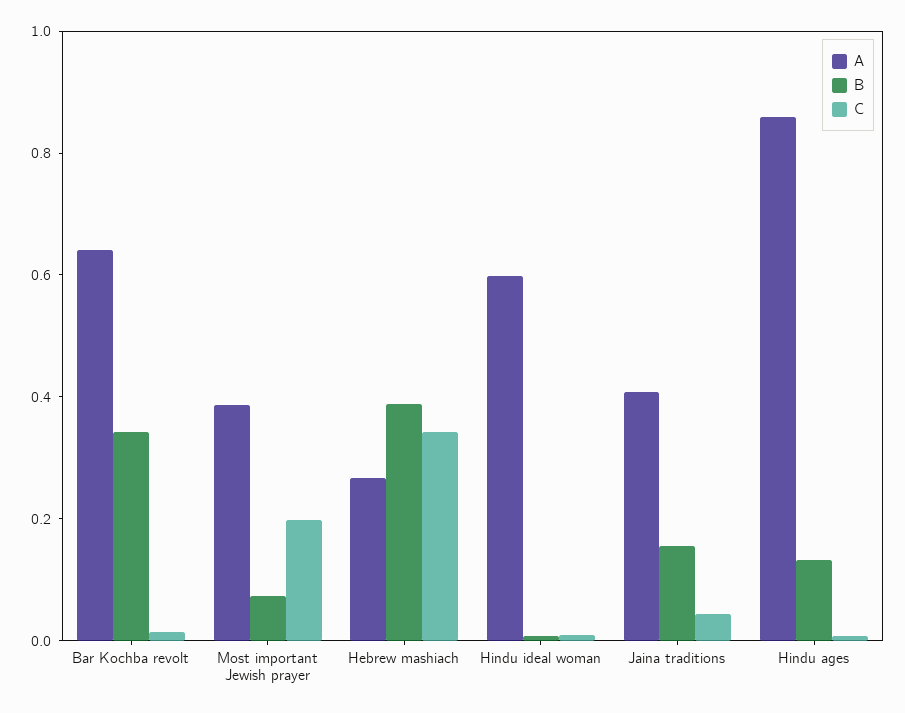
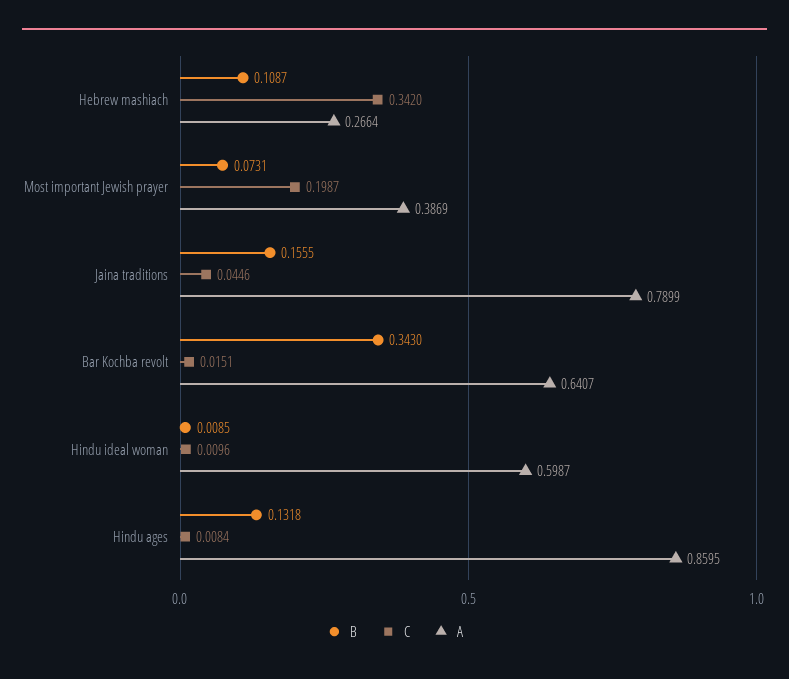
  {
    "A": {
      "Bar Kochba revolt": 0.6407,
      "Most important Jewish prayer": 0.3869,
      "Hebrew mashiach": 0.2664,
      "Hindu ideal woman": 0.5987,
-     "Jaina traditions": 0.4,
+     "Jaina traditions": 0.7899,
      "Hindu ages": 0.8595
    },
    "B": {
      "Bar Kochba revolt": 0.343,
      "Most important Jewish prayer": 0.0731,
-     "Hebrew mashiach": 0.4,
+     "Hebrew mashiach": 0.1087,
      "Hindu ideal woman": 0.0085,
      "Jaina traditions": 0.1555,
      "Hindu ages": 0.1318
    },
    "C": {
      "Bar Kochba revolt": 0.0151,
      "Most important Jewish prayer": 0.1987,
      "Hebrew mashiach": 0.342,
      "Hindu ideal woman": 0.0096,
      "Jaina traditions": 0.0446,
      "Hindu ages": 0.0084
    }
  }

